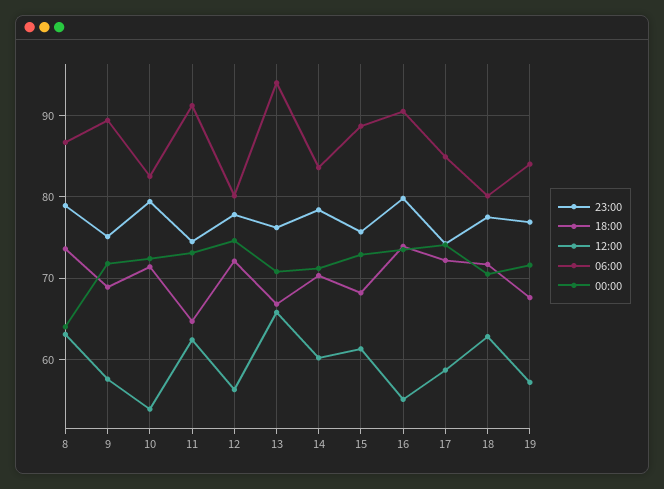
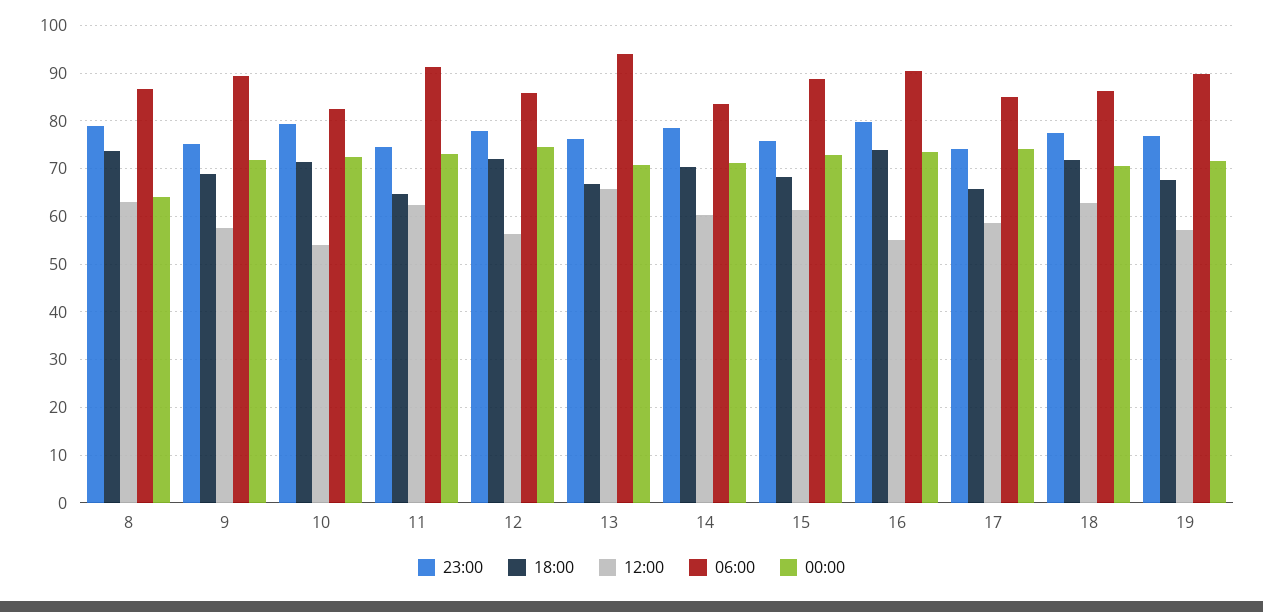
  {
    "23:00": {
      "8": 79,
      "9": 75,
      "10": 79,
      "11": 75,
      "12": 78,
      "13": 76,
      "14": 78,
      "15": 76,
      "16": 80,
      "17": 74,
      "18": 78,
      "19": 77
    },
    "18:00": {
      "8": 74,
      "9": 69,
      "10": 71,
      "11": 65,
      "12": 72,
      "13": 67,
      "14": 70,
      "15": 68,
      "16": 74,
-     "17": 72,
+     "17": 66,
      "18": 72,
      "19": 68
    },
    "12:00": {
      "8": 63,
      "9": 58,
      "10": 54,
      "11": 62,
      "12": 56,
      "13": 66,
      "14": 60,
      "15": 61,
      "16": 55,
      "17": 59,
      "18": 63,
      "19": 57
    },
    "06:00": {
      "8": 87,
      "9": 89,
      "10": 83,
      "11": 91,
-     "12": 80,
+     "12": 86,
      "13": 94,
      "14": 84,
      "15": 89,
      "16": 91,
      "17": 85,
-     "18": 80,
+     "18": 86,
-     "19": 84
+     "19": 90
    },
    "00:00": {
      "8": 64,
      "9": 72,
      "10": 72,
      "11": 73,
      "12": 75,
      "13": 71,
      "14": 71,
      "15": 73,
      "16": 74,
      "17": 74,
      "18": 71,
      "19": 72
    }
  }

